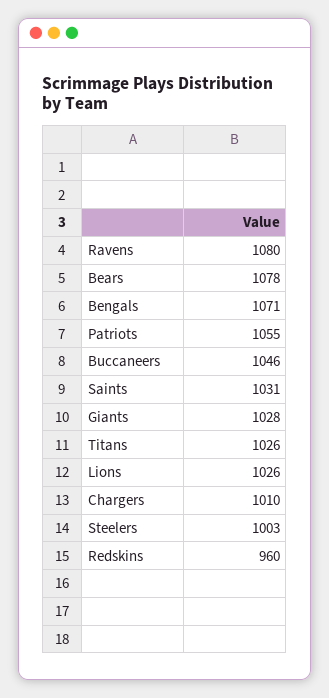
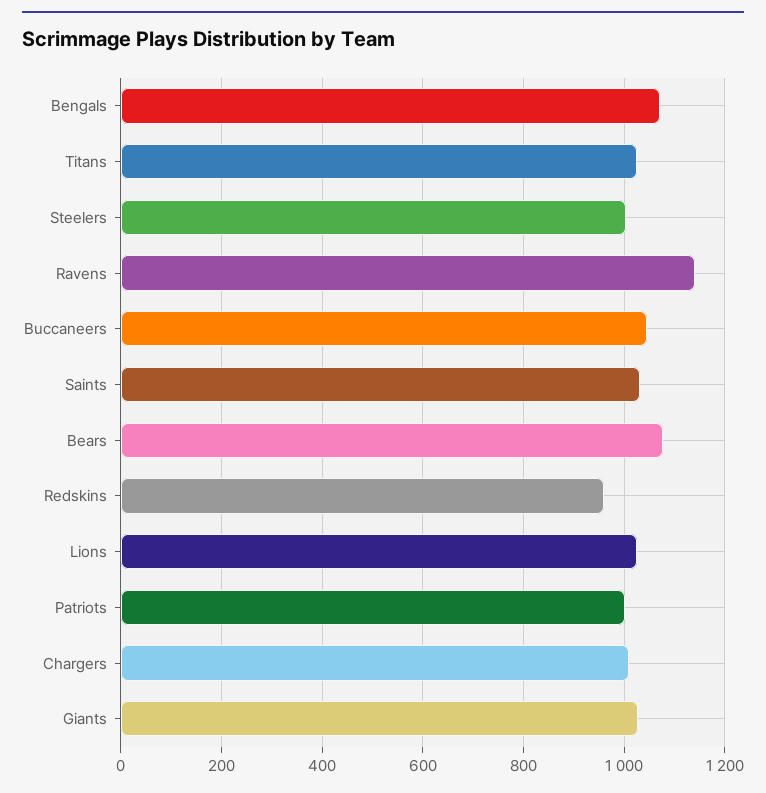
  {
-   "Ravens": 1080,
+   "Ravens": 1140,
    "Bears": 1078,
    "Bengals": 1071,
-   "Patriots": 1055,
+   "Patriots": 1000,
    "Buccaneers": 1046,
    "Saints": 1031,
    "Giants": 1028,
    "Titans": 1026,
    "Lions": 1026,
    "Chargers": 1010,
    "Steelers": 1003,
    "Redskins": 960
  }

